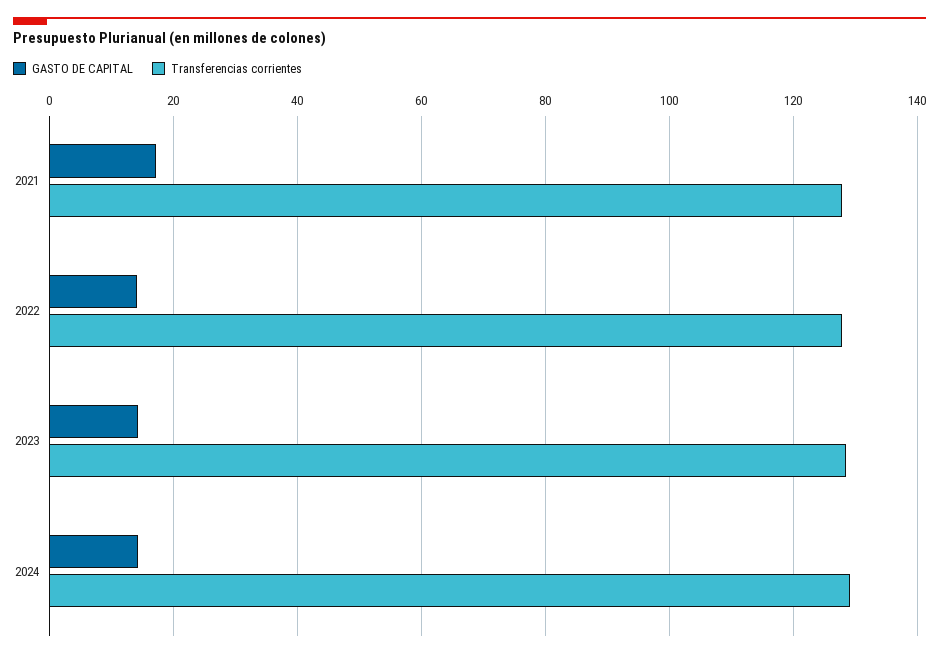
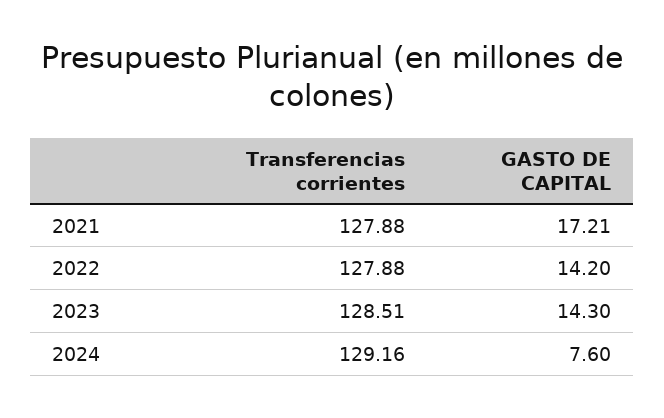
  {
    "GASTO DE CAPITAL": {
      "2021": 17.21,
      "2022": 14.2,
      "2023": 14.3,
-     "2024": 14
+     "2024": 7.6
    },
    "Transferencias corrientes": {
      "2021": 127.88,
      "2022": 127.88,
      "2023": 128.51,
      "2024": 129.16
    }
  }

